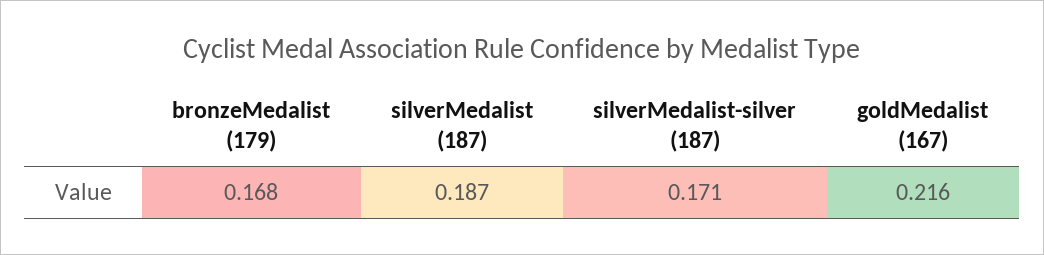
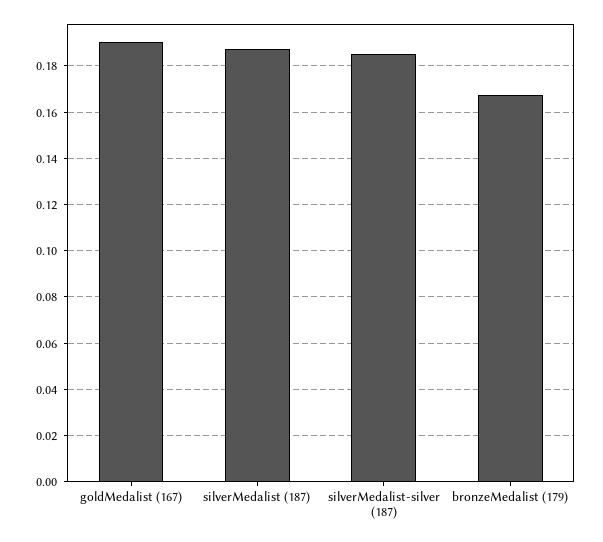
  {
    "bronzeMedalist (179)": 0.168,
    "silverMedalist (187)": 0.187,
-   "silverMedalist-silver (187)": 0.171,
+   "silverMedalist-silver (187)": 0.185,
-   "goldMedalist (167)": 0.216
+   "goldMedalist (167)": 0.19
  }

